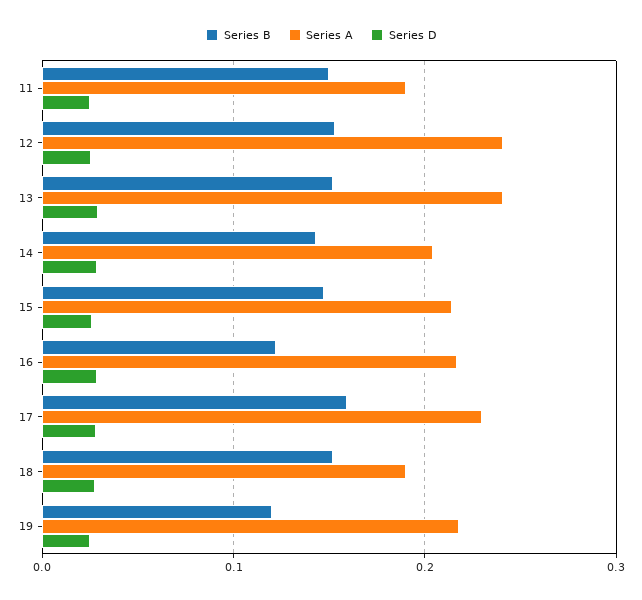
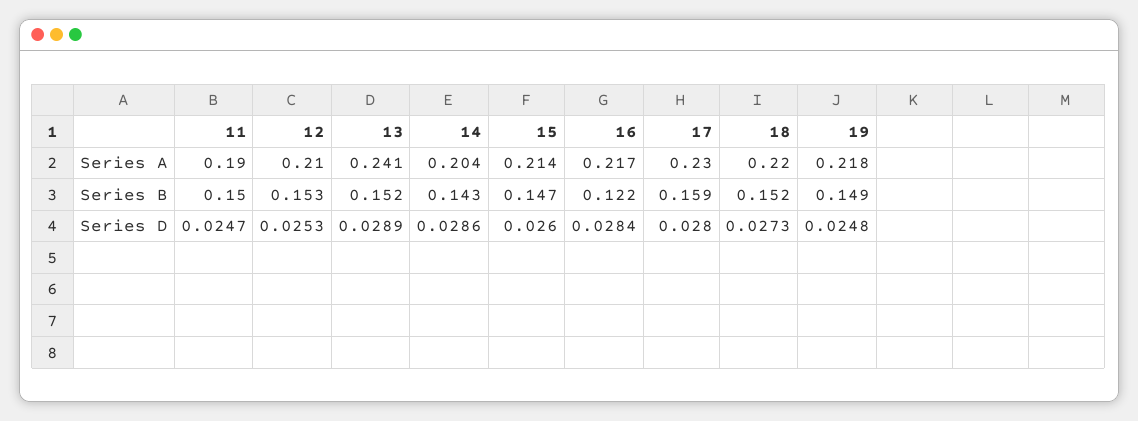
  {
    "Series B": {
      "11": 0.15,
      "12": 0.153,
      "13": 0.152,
      "14": 0.143,
      "15": 0.147,
      "16": 0.122,
      "17": 0.159,
      "18": 0.152,
-     "19": 0.12
+     "19": 0.149
    },
    "Series A": {
      "11": 0.19,
-     "12": 0.24,
+     "12": 0.21,
      "13": 0.241,
      "14": 0.204,
      "15": 0.214,
      "16": 0.217,
      "17": 0.23,
-     "18": 0.19,
+     "18": 0.22,
      "19": 0.218
    },
    "Series D": {
      "11": 0.0247,
      "12": 0.0253,
      "13": 0.0289,
      "14": 0.0286,
      "15": 0.026,
      "16": 0.0284,
      "17": 0.028,
      "18": 0.0273,
      "19": 0.0248
    }
  }

